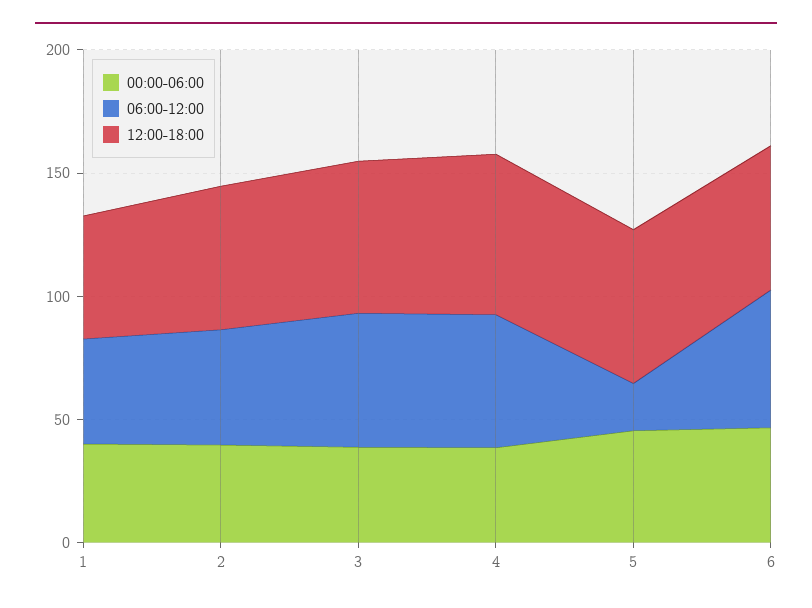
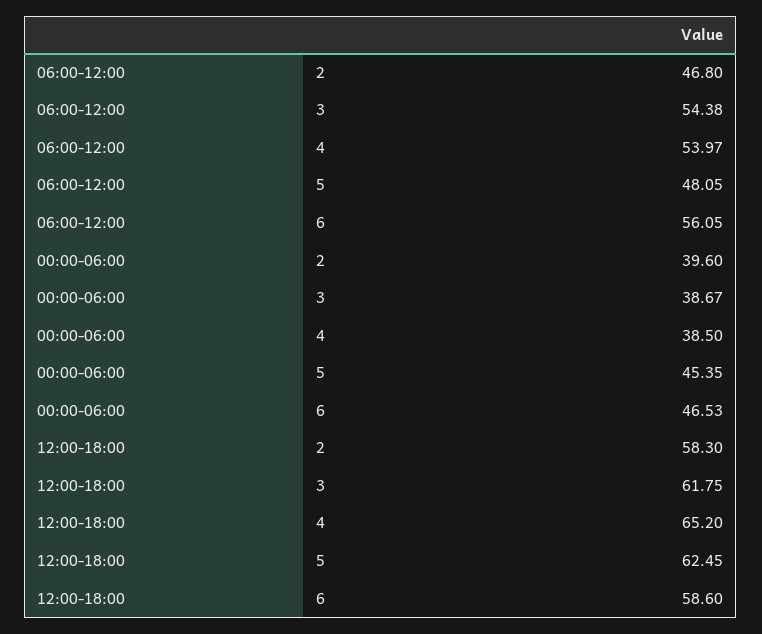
  {
    "00:00-06:00": {
-     "1": 40,
      "2": 39.6,
      "3": 38.67,
      "4": 38.5,
      "5": 45.35,
      "6": 46.53
    },
    "06:00-12:00": {
-     "1": 40,
      "2": 46.8,
      "3": 54.38,
      "4": 53.97,
-     "5": 20,
+     "5": 48.05,
      "6": 56.05
    },
    "12:00-18:00": {
-     "1": 50,
      "2": 58.3,
      "3": 61.75,
      "4": 65.2,
      "5": 62.45,
      "6": 58.6
    }
  }

